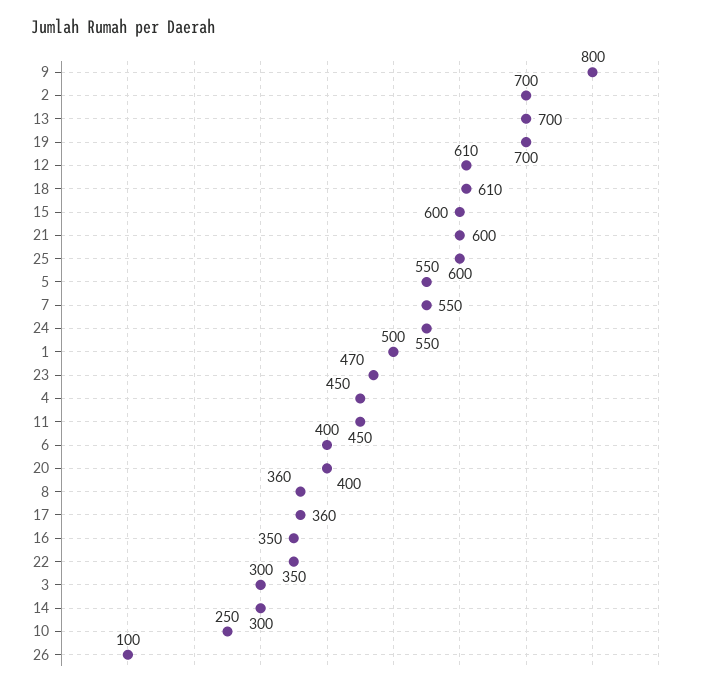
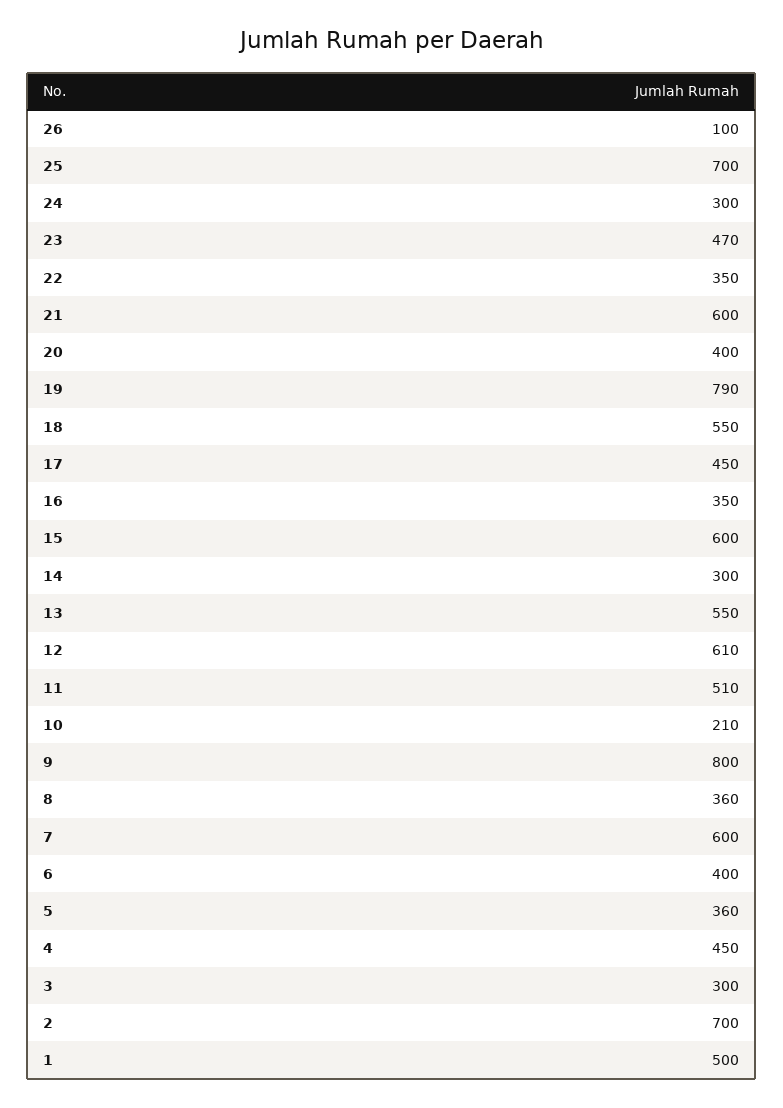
  {
    "9": 800,
    "2": 700,
-   "13": 700,
+   "13": 550,
-   "19": 700,
+   "19": 790,
    "12": 610,
-   "18": 610,
+   "18": 550,
    "15": 600,
    "21": 600,
-   "25": 600,
+   "25": 700,
-   "5": 550,
+   "5": 360,
-   "7": 550,
+   "7": 600,
-   "24": 550,
+   "24": 300,
    "1": 500,
    "23": 470,
    "4": 450,
-   "11": 450,
+   "11": 510,
    "6": 400,
    "20": 400,
    "8": 360,
-   "17": 360,
+   "17": 450,
    "16": 350,
    "22": 350,
    "3": 300,
    "14": 300,
-   "10": 250,
+   "10": 210,
    "26": 100
  }

